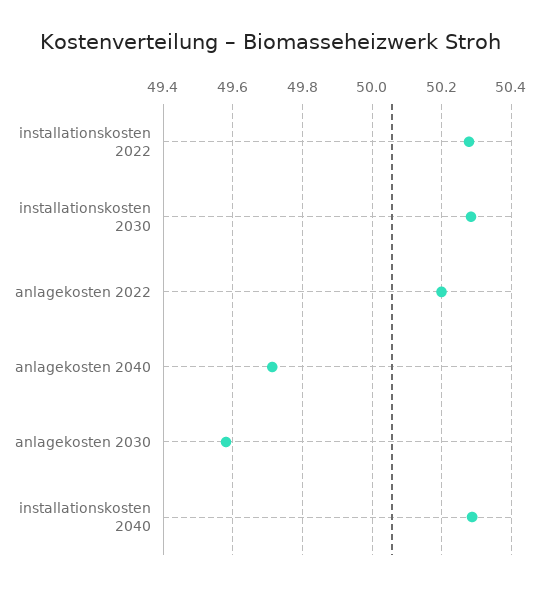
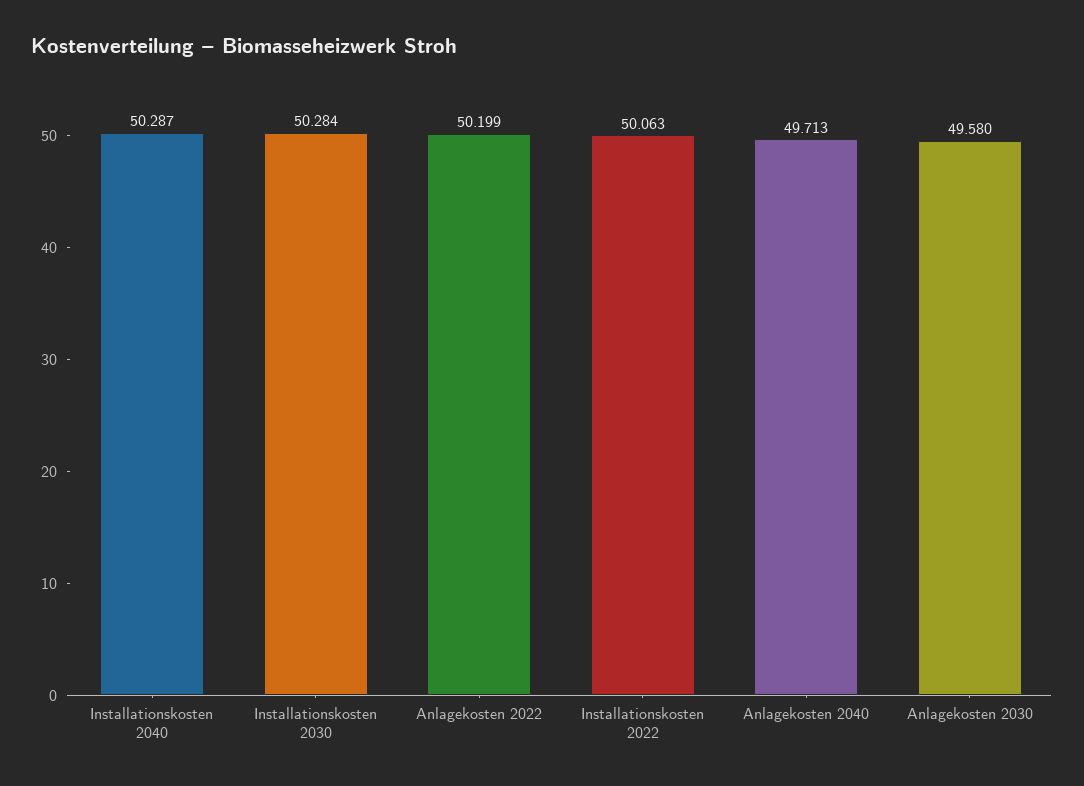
  {
-   "installationskosten 2022": 50.28,
+   "installationskosten 2022": 50.063,
    "installationskosten 2030": 50.284,
    "anlagekosten 2022": 50.199,
    "anlagekosten 2040": 49.713,
    "anlagekosten 2030": 49.58,
    "installationskosten 2040": 50.287
  }

